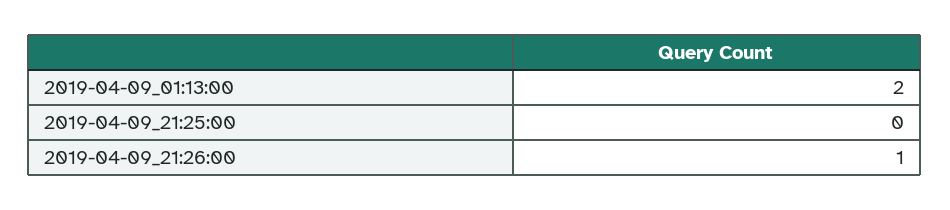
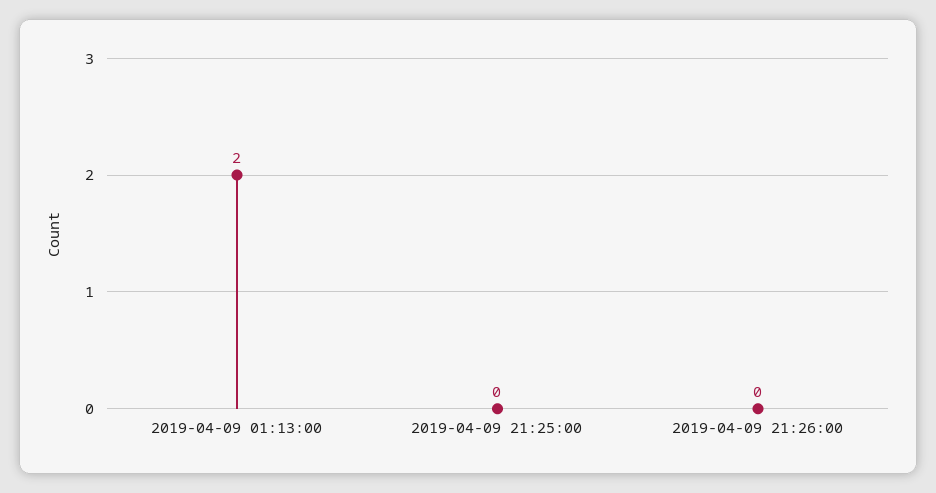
  {
    "2019-04-09_01:13:00": 2,
    "2019-04-09_21:25:00": 0,
-   "2019-04-09_21:26:00": 1
+   "2019-04-09_21:26:00": 0
  }

